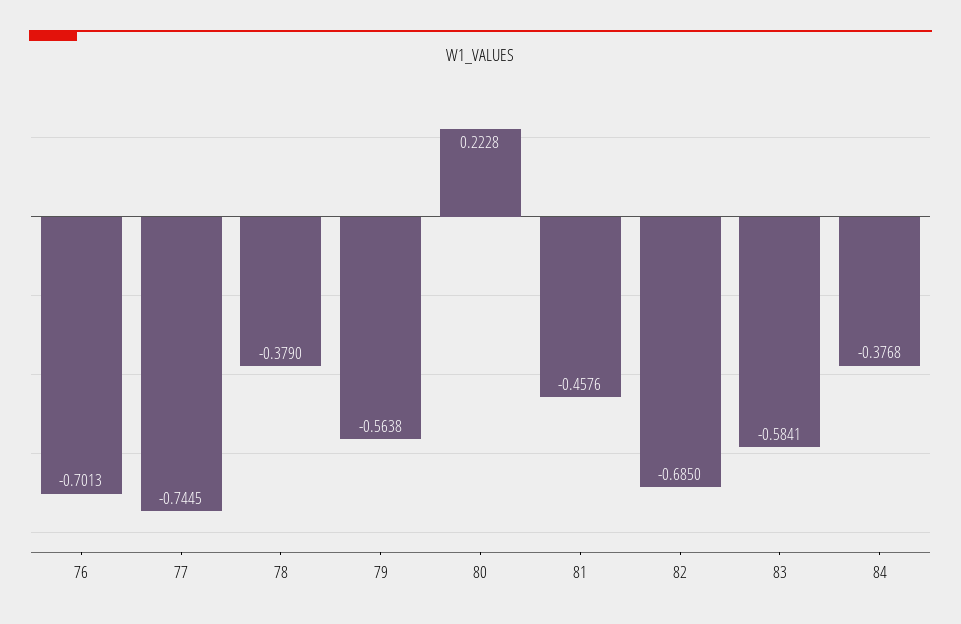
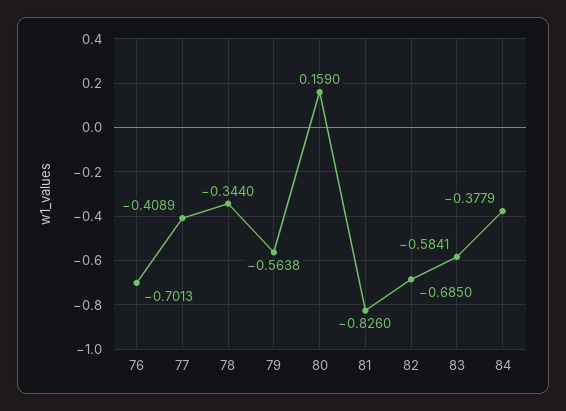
  {
    "76": -0.7013,
-   "77": -0.7445,
+   "77": -0.4089,
-   "78": -0.379,
+   "78": -0.344,
    "79": -0.5638,
-   "80": 0.2228,
+   "80": 0.159,
-   "81": -0.4576,
+   "81": -0.826,
    "82": -0.685,
    "83": -0.5841,
-   "84": -0.3768
+   "84": -0.3779
  }

